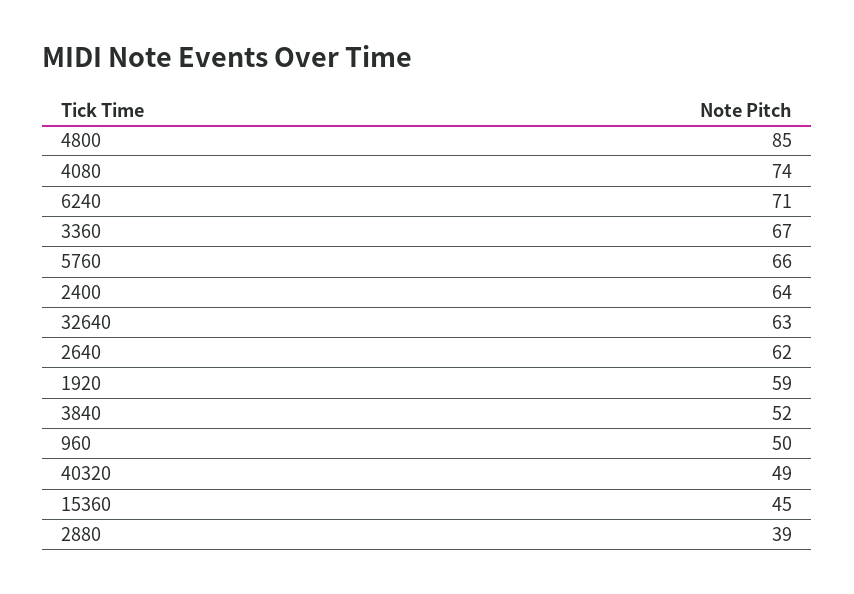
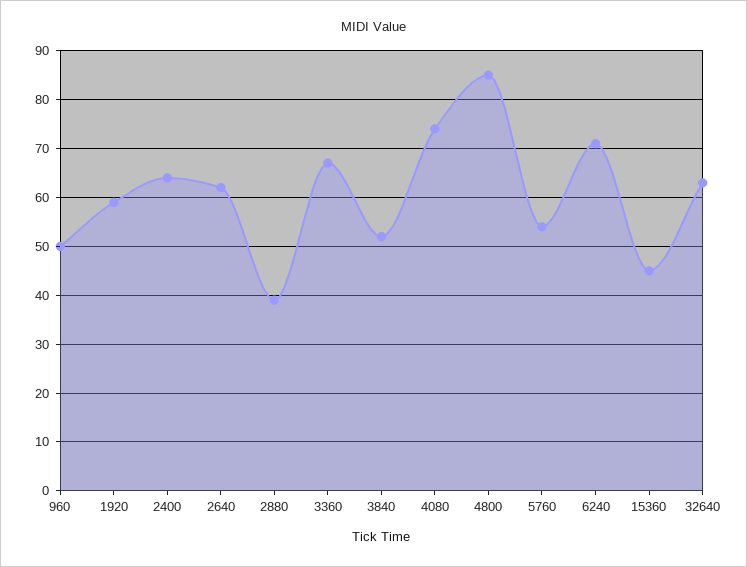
  {
    "4800": 85,
    "4080": 74,
    "6240": 71,
    "3360": 67,
-   "5760": 66,
+   "5760": 55,
    "2400": 64,
    "32640": 63,
    "2640": 62,
    "1920": 59,
    "3840": 52,
    "960": 50,
-   "40320": 49,
    "15360": 45,
    "2880": 39
  }

